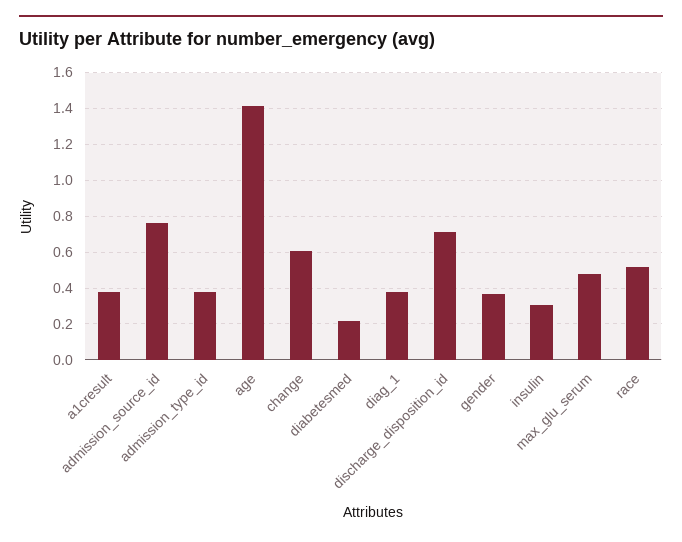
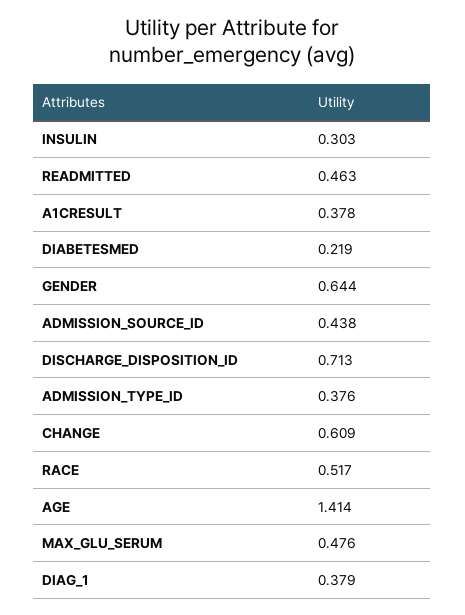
  {
    "a1cresult": 0.378,
-   "admission_source_id": 0.75,
+   "admission_source_id": 0.438,
    "admission_type_id": 0.376,
    "age": 1.414,
    "change": 0.609,
    "diabetesmed": 0.219,
    "diag_1": 0.379,
    "discharge_disposition_id": 0.713,
-   "gender": 0.35,
+   "gender": 0.644,
    "insulin": 0.303,
    "max_glu_serum": 0.476,
-   "race": 0.517
+   "race": 0.517,
+   "READMITTED": 0.463
  }

